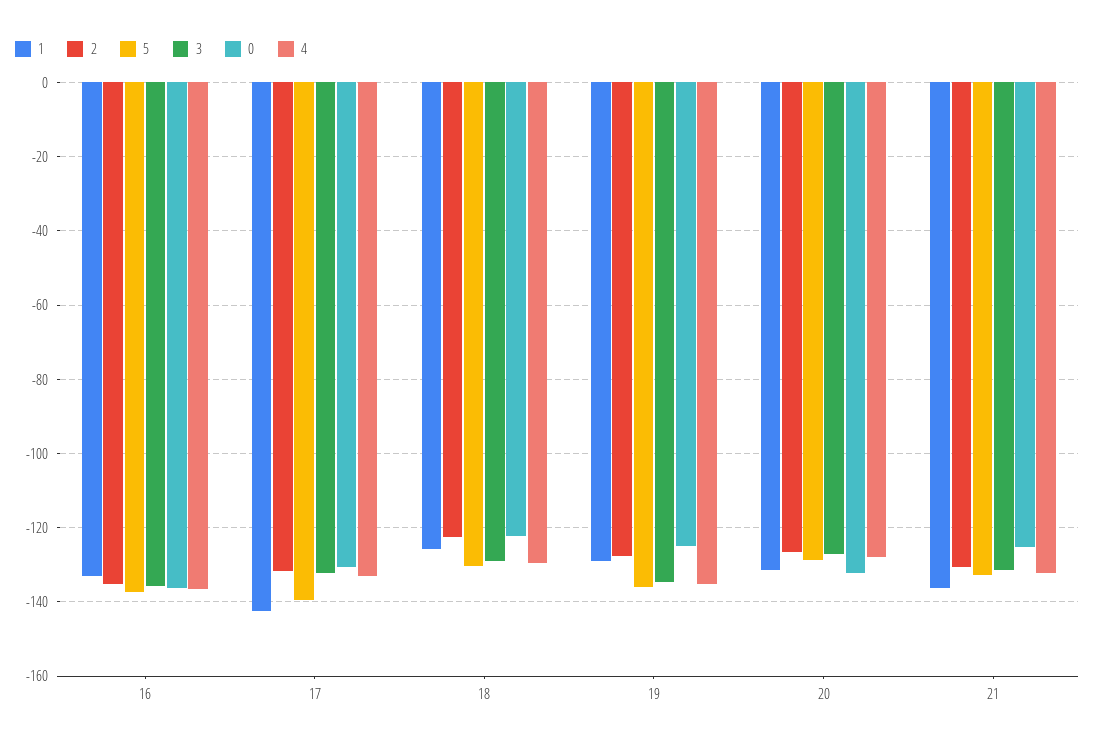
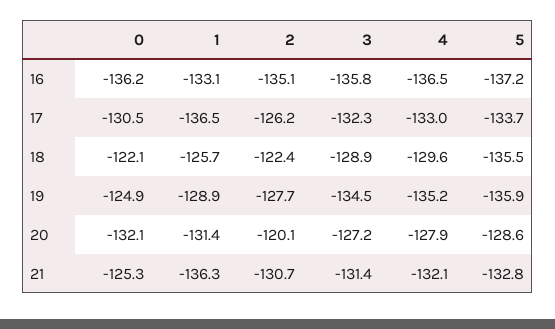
  {
    "1": {
      "16": -133.1,
-     "17": -142,
+     "17": -136.5,
      "18": -125.7,
      "19": -128.9,
      "20": -131.4,
      "21": -136.3
    },
    "2": {
      "16": -135.1,
-     "17": -132,
+     "17": -126.2,
      "18": -122.4,
      "19": -127.7,
-     "20": -126,
+     "20": -120.1,
      "21": -130.7
    },
    "5": {
      "16": -137.2,
-     "17": -140,
+     "17": -133.7,
-     "18": -130,
+     "18": -135.5,
      "19": -135.9,
      "20": -128.6,
      "21": -132.8
    },
    "3": {
      "16": -135.8,
      "17": -132.3,
      "18": -128.9,
      "19": -134.5,
      "20": -127.2,
      "21": -131.4
    },
    "0": {
      "16": -136.2,
      "17": -130.5,
      "18": -122.1,
      "19": -124.9,
      "20": -132.1,
      "21": -125.3
    },
    "4": {
      "16": -136.5,
      "17": -133,
      "18": -129.6,
      "19": -135.2,
      "20": -127.9,
      "21": -132.1
    }
  }

